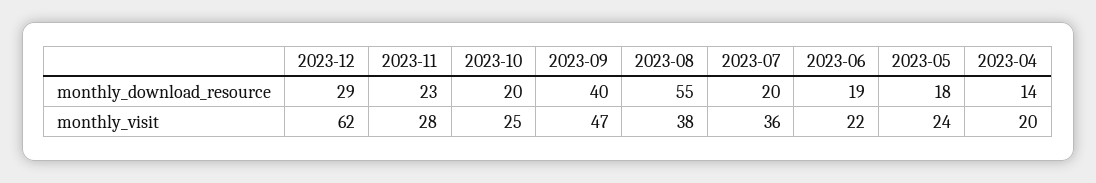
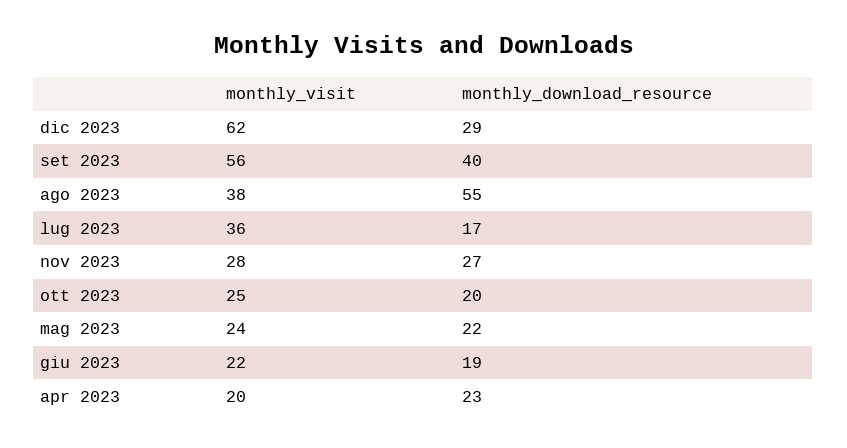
  {
    "2023-12": {
      "monthly_download_resource": 29,
      "monthly_visit": 62
    },
    "2023-11": {
-     "monthly_download_resource": 23,
+     "monthly_download_resource": 27,
      "monthly_visit": 28
    },
    "2023-10": {
      "monthly_download_resource": 20,
      "monthly_visit": 25
    },
    "2023-09": {
      "monthly_download_resource": 40,
-     "monthly_visit": 47
+     "monthly_visit": 56
    },
    "2023-08": {
      "monthly_download_resource": 55,
      "monthly_visit": 38
    },
    "2023-07": {
-     "monthly_download_resource": 20,
+     "monthly_download_resource": 17,
      "monthly_visit": 36
    },
    "2023-06": {
      "monthly_download_resource": 19,
      "monthly_visit": 22
    },
    "2023-05": {
-     "monthly_download_resource": 18,
+     "monthly_download_resource": 22,
      "monthly_visit": 24
    },
    "2023-04": {
-     "monthly_download_resource": 14,
+     "monthly_download_resource": 23,
      "monthly_visit": 20
    }
  }

